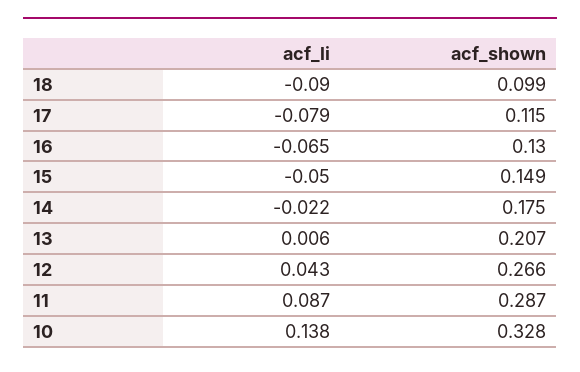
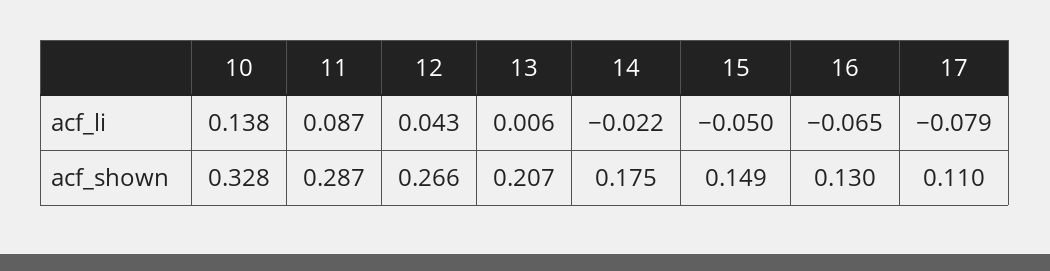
  {
    "acf_li": {
-     "18": -0.09,
      "17": -0.079,
      "16": -0.065,
      "15": -0.05,
      "14": -0.022,
      "13": 0.006,
      "12": 0.043,
      "11": 0.087,
      "10": 0.138
    },
    "acf_shown": {
-     "18": 0.099,
-     "17": 0.115,
+     "17": 0.11,
      "16": 0.13,
      "15": 0.149,
      "14": 0.175,
      "13": 0.207,
      "12": 0.266,
      "11": 0.287,
      "10": 0.328
    }
  }

